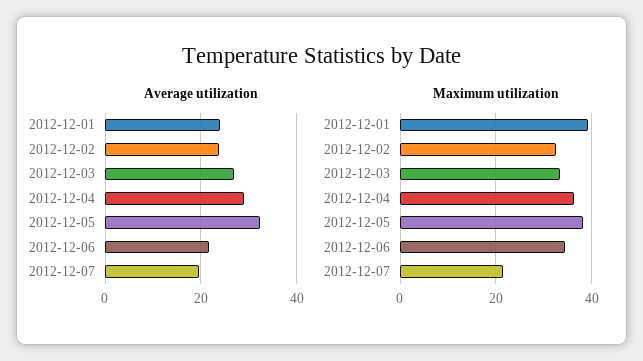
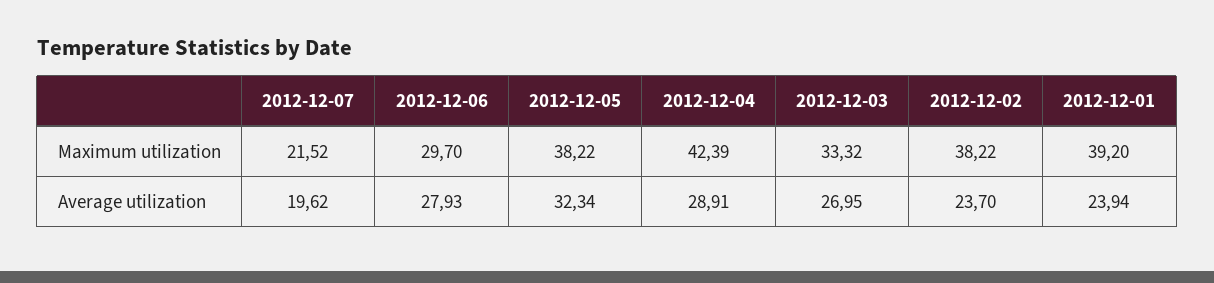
  {
    "Average utilization": {
      "2012-12-01": 23.94,
      "2012-12-02": 23.7,
      "2012-12-03": 26.95,
      "2012-12-04": 28.91,
      "2012-12-05": 32.34,
-     "2012-12-06": 22,
+     "2012-12-06": 27.93,
      "2012-12-07": 19.62
    },
    "Maximum utilization": {
      "2012-12-01": 39.2,
-     "2012-12-02": 32,
+     "2012-12-02": 38.22,
      "2012-12-03": 33.32,
-     "2012-12-04": 36,
+     "2012-12-04": 42.39,
      "2012-12-05": 38.22,
-     "2012-12-06": 34,
+     "2012-12-06": 29.7,
      "2012-12-07": 21.52
    }
  }

